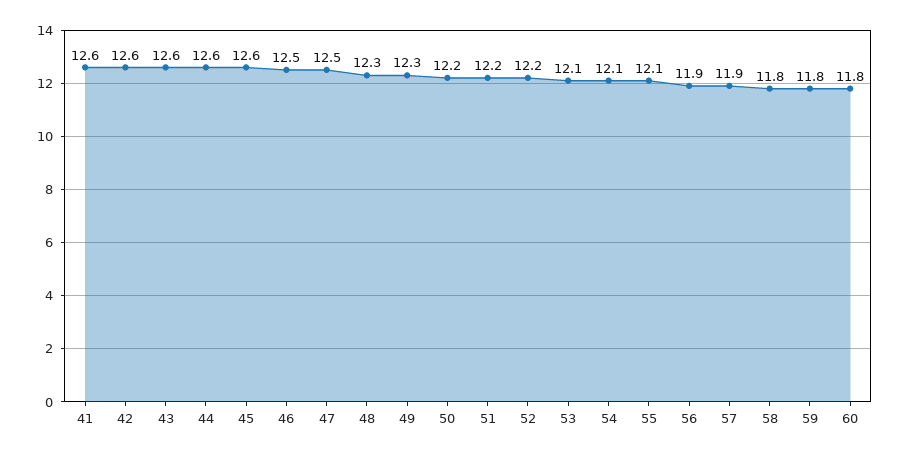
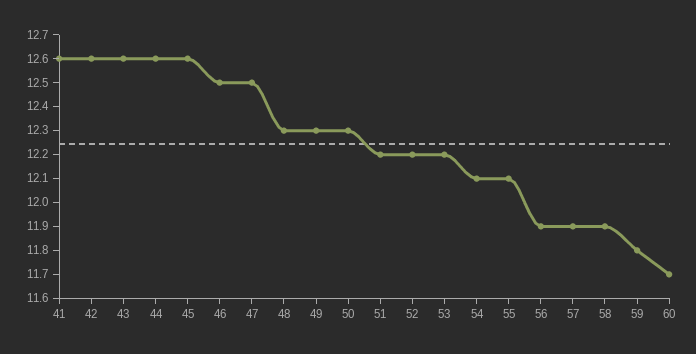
  {
    "41": 12.6,
    "42": 12.6,
    "43": 12.6,
    "44": 12.6,
    "45": 12.6,
    "46": 12.5,
    "47": 12.5,
    "48": 12.3,
    "49": 12.3,
-   "50": 12.2,
+   "50": 12.3,
    "51": 12.2,
    "52": 12.2,
-   "53": 12.1,
+   "53": 12.2,
    "54": 12.1,
    "55": 12.1,
    "56": 11.9,
    "57": 11.9,
-   "58": 11.8,
+   "58": 11.9,
    "59": 11.8,
-   "60": 11.8
+   "60": 11.7
  }

